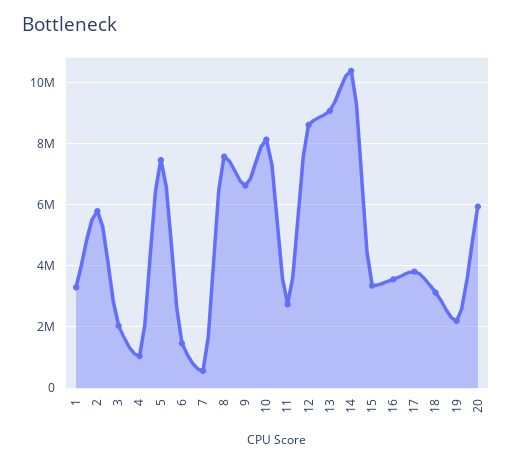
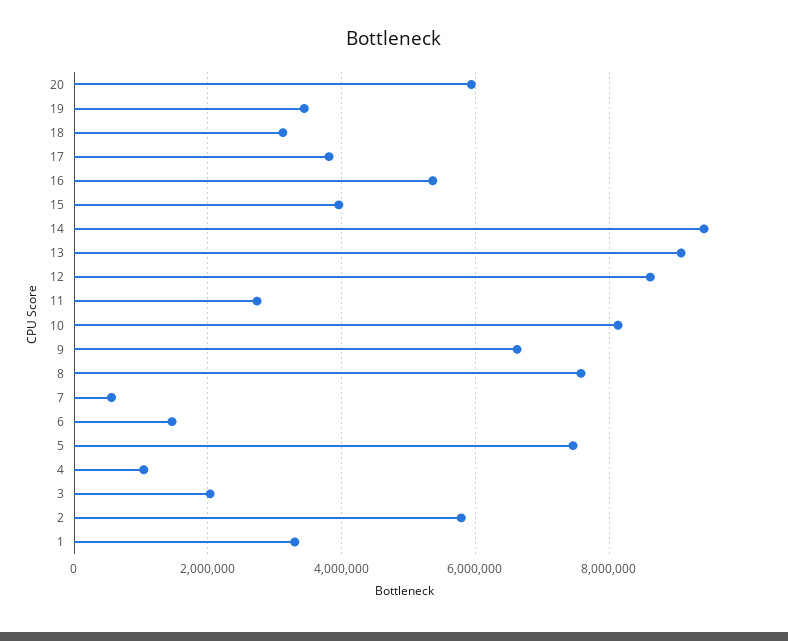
  {
    "1": 3400000,
    "2": 5800000,
    "3": 2000000,
    "4": 1000000,
    "5": 7400000,
    "6": 1400000,
    "7": 600000,
    "8": 7600000,
    "9": 6600000,
    "10": 8200000,
    "11": 2800000,
    "12": 8600000,
    "13": 9000000,
-   "14": 10400000,
+   "14": 9400000,
-   "15": 3400000,
+   "15": 4000000,
-   "16": 3600000,
+   "16": 5400000,
    "17": 3800000,
    "18": 3200000,
-   "19": 2200000,
+   "19": 3400000,
    "20": 6000000
  }

